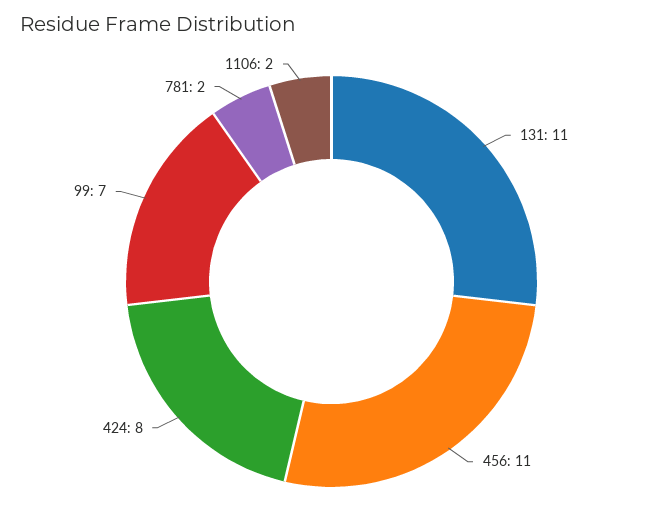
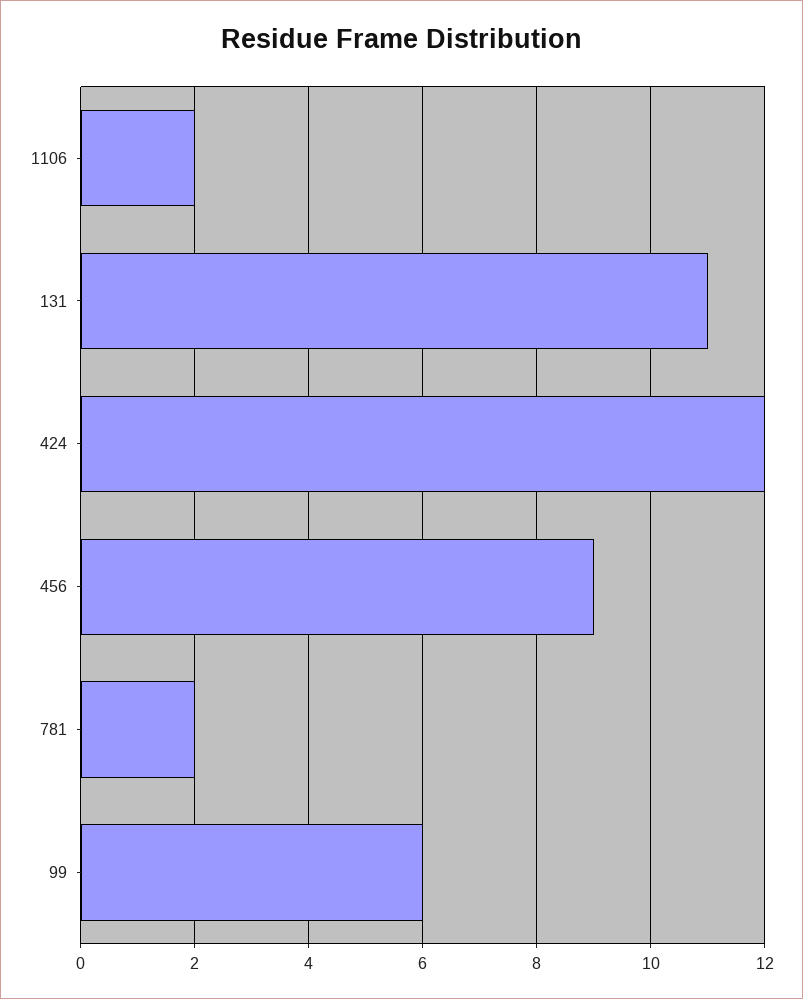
  {
    "131": 11,
-   "456": 11,
+   "456": 9,
-   "424": 8,
+   "424": 12,
-   "99": 7,
+   "99": 6,
    "781": 2,
    "1106": 2
  }

